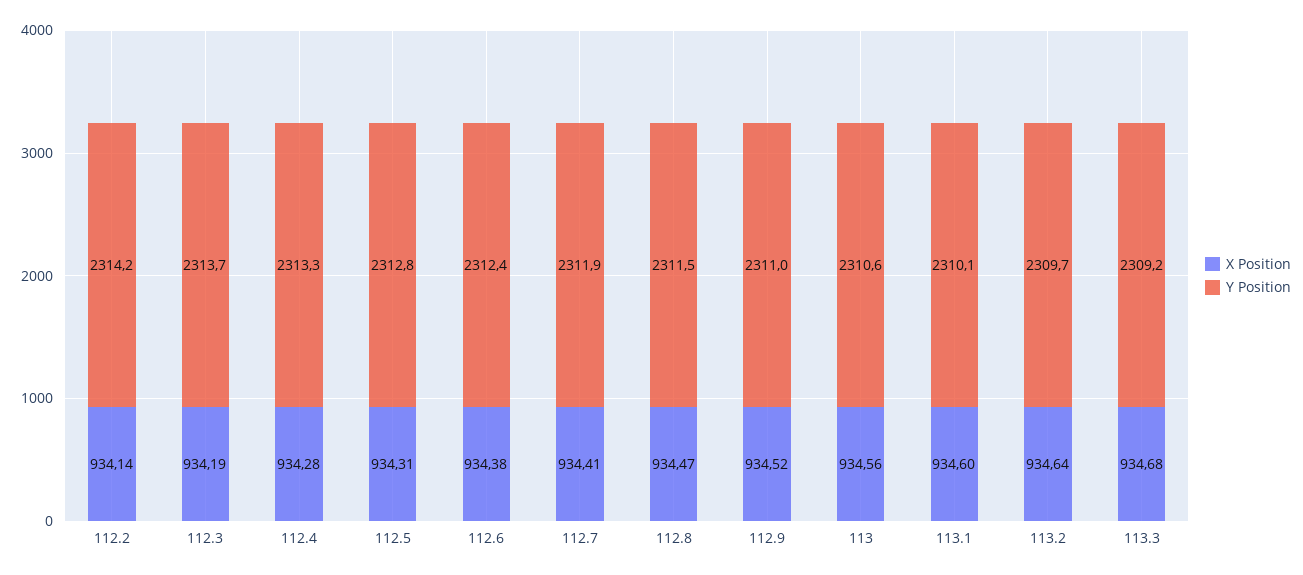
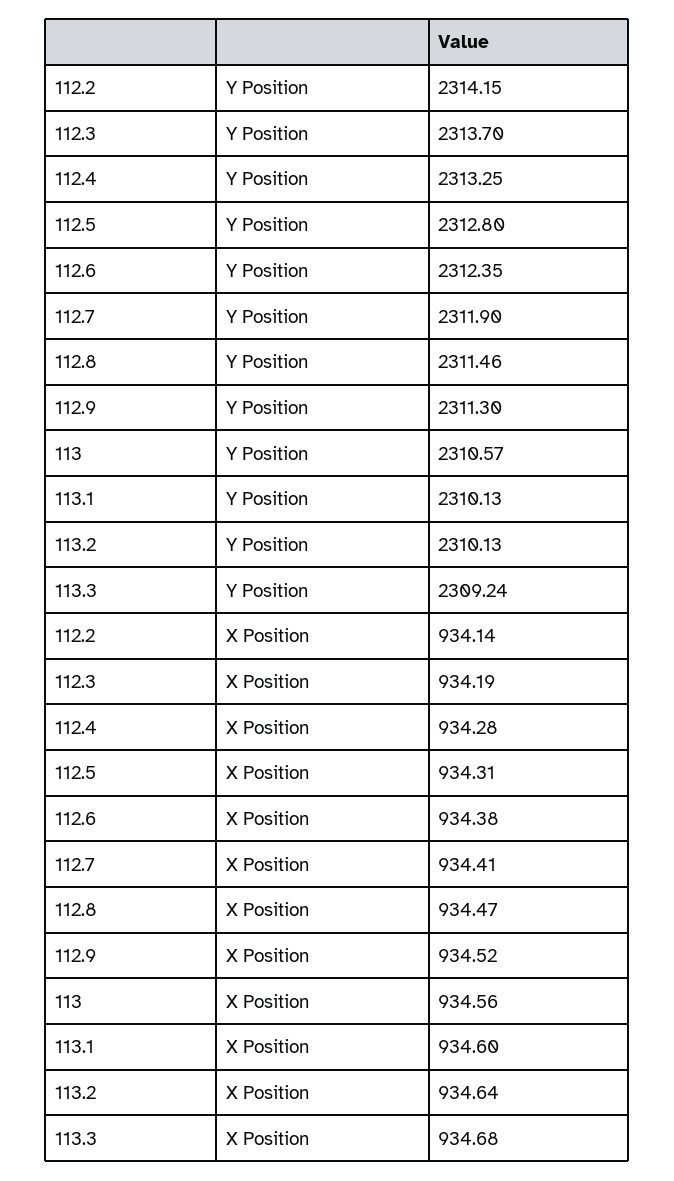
  {
    "X Position": {
      "112.2": 934.14,
      "112.3": 934.19,
      "112.4": 934.28,
      "112.5": 934.31,
      "112.6": 934.38,
      "112.7": 934.41,
      "112.8": 934.47,
      "112.9": 934.52,
      "113": 934.56,
      "113.1": 934.6,
      "113.2": 934.64,
      "113.3": 934.68
    },
    "Y Position": {
      "112.2": 2314.15,
      "112.3": 2313.7,
      "112.4": 2313.25,
      "112.5": 2312.8,
      "112.6": 2312.35,
      "112.7": 2311.9,
      "112.8": 2311.46,
-     "112.9": 2311,
+     "112.9": 2311.3,
      "113": 2310.57,
      "113.1": 2310.13,
-     "113.2": 2309.7,
+     "113.2": 2310.13,
      "113.3": 2309.24
    }
  }

